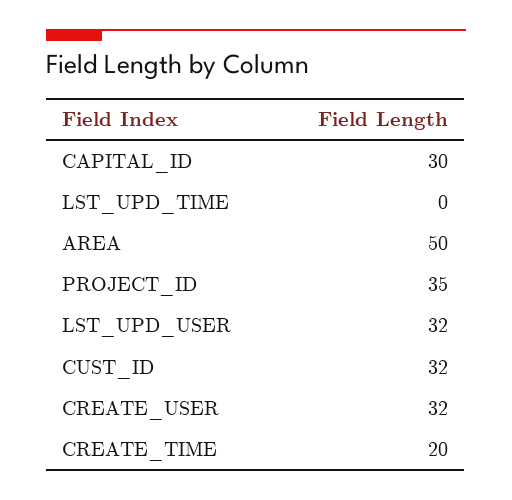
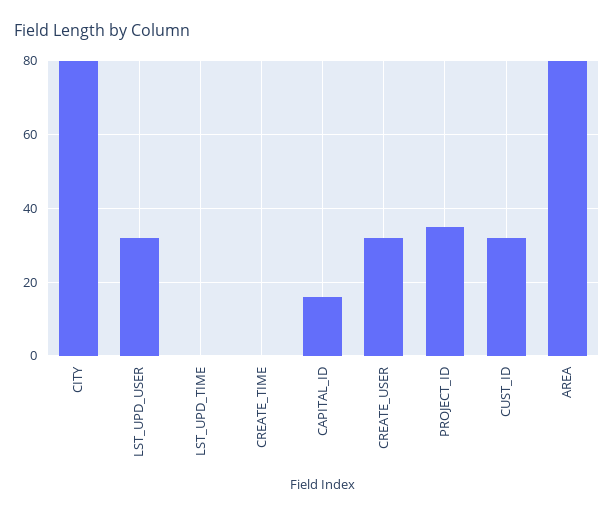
  {
-   "CAPITAL_ID": 30,
+   "CAPITAL_ID": 15,
    "LST_UPD_TIME": 0,
-   "AREA": 50,
+   "AREA": 80,
    "PROJECT_ID": 35,
    "LST_UPD_USER": 32,
    "CUST_ID": 32,
    "CREATE_USER": 32,
-   "CREATE_TIME": 20
+   "CREATE_TIME": 0,
+   "CITY": 80
  }

